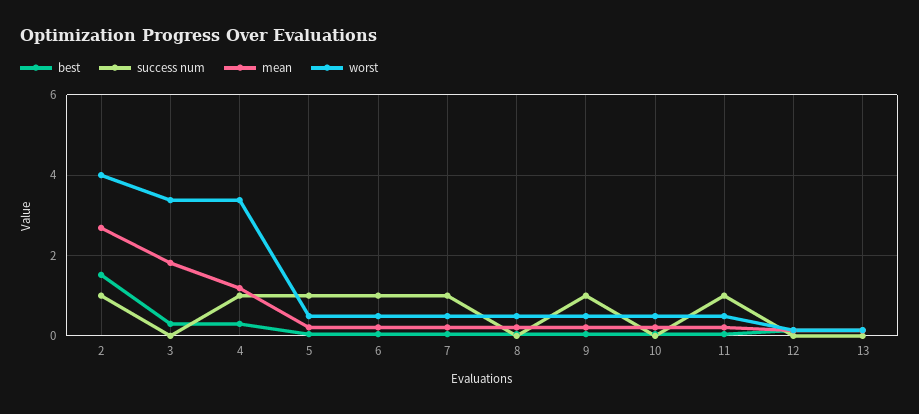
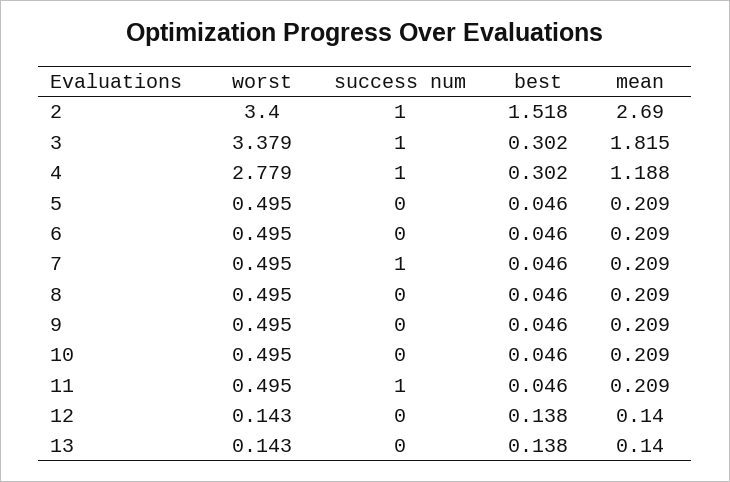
  {
    "best": {
      "2": 1.518,
      "3": 0.302,
      "4": 0.302,
      "5": 0.046,
      "6": 0.046,
      "7": 0.046,
      "8": 0.046,
      "9": 0.046,
      "10": 0.046,
      "11": 0.046,
      "12": 0.138,
      "13": 0.138
    },
    "success num": {
      "2": 1,
-     "3": 0,
+     "3": 1,
      "4": 1,
-     "5": 1,
+     "5": 0,
-     "6": 1,
+     "6": 0,
      "7": 1,
      "8": 0,
-     "9": 1,
+     "9": 0,
      "10": 0,
      "11": 1,
      "12": 0,
      "13": 0
    },
    "mean": {
      "2": 2.69,
      "3": 1.815,
      "4": 1.188,
      "5": 0.209,
      "6": 0.209,
      "7": 0.209,
      "8": 0.209,
      "9": 0.209,
      "10": 0.209,
      "11": 0.209,
      "12": 0.14,
      "13": 0.14
    },
    "worst": {
-     "2": 4,
+     "2": 3.4,
      "3": 3.379,
-     "4": 3.4,
+     "4": 2.779,
      "5": 0.495,
      "6": 0.495,
      "7": 0.495,
      "8": 0.495,
      "9": 0.495,
      "10": 0.495,
      "11": 0.495,
      "12": 0.143,
      "13": 0.143
    }
  }

